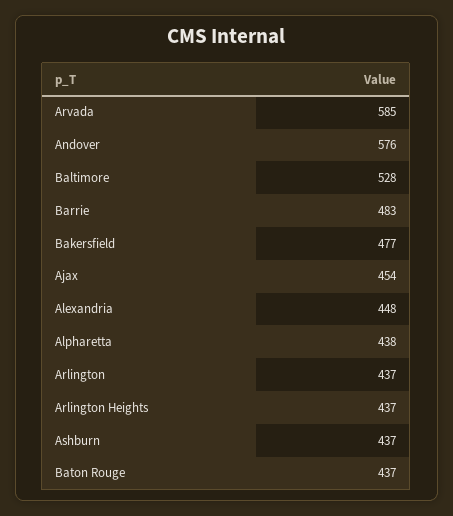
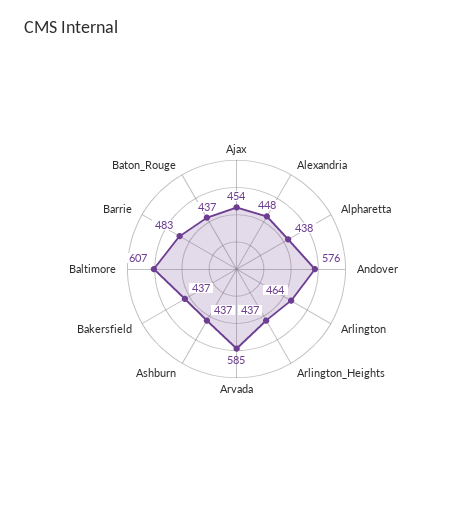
  {
    "Arvada": 585,
    "Andover": 576,
-   "Baltimore": 528,
+   "Baltimore": 607,
    "Barrie": 483,
-   "Bakersfield": 477,
+   "Bakersfield": 437,
    "Ajax": 454,
    "Alexandria": 448,
    "Alpharetta": 438,
-   "Arlington": 437,
+   "Arlington": 464,
    "Arlington Heights": 437,
    "Ashburn": 437,
    "Baton Rouge": 437
  }

